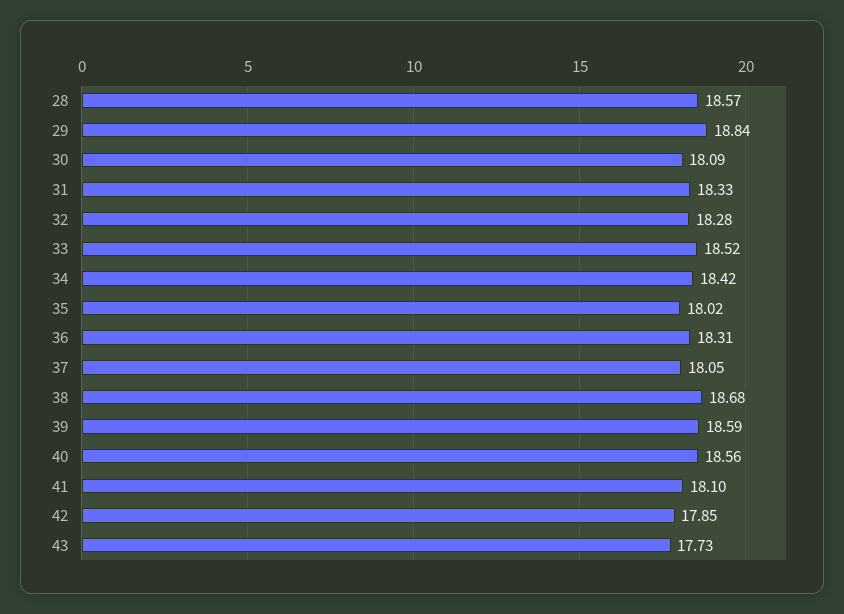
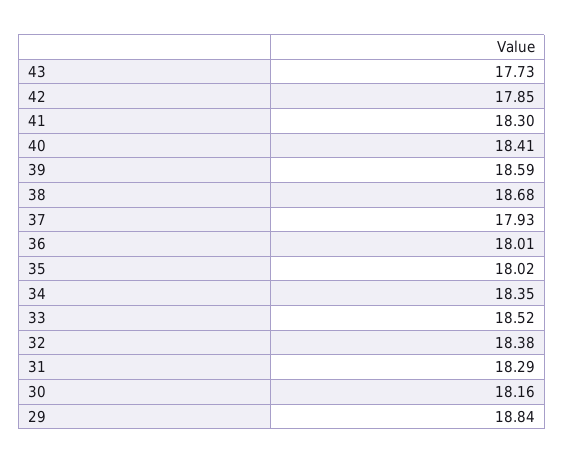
  {
-   "28": 18.57,
    "29": 18.84,
-   "30": 18.09,
+   "30": 18.16,
-   "31": 18.33,
+   "31": 18.29,
-   "32": 18.28,
+   "32": 18.38,
    "33": 18.52,
-   "34": 18.42,
+   "34": 18.35,
    "35": 18.02,
-   "36": 18.31,
+   "36": 18.01,
-   "37": 18.05,
+   "37": 17.93,
    "38": 18.68,
    "39": 18.59,
-   "40": 18.56,
+   "40": 18.41,
-   "41": 18.1,
+   "41": 18.3,
    "42": 17.85,
    "43": 17.73
  }

